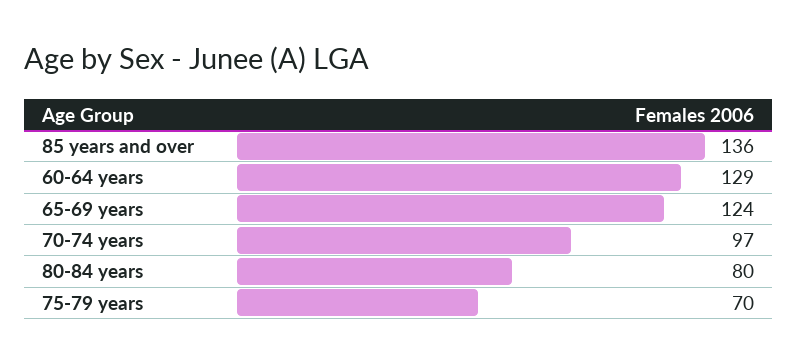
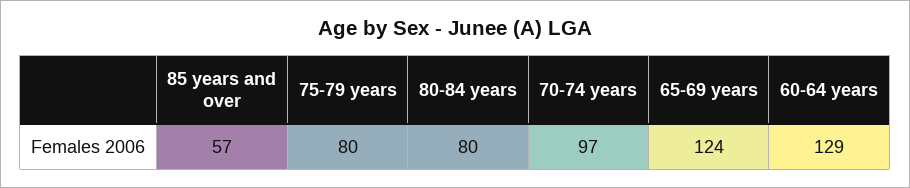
  {
-   "85 years and over": 136,
+   "85 years and over": 57,
    "60-64 years": 129,
    "65-69 years": 124,
    "70-74 years": 97,
    "80-84 years": 80,
-   "75-79 years": 70
+   "75-79 years": 80
  }

